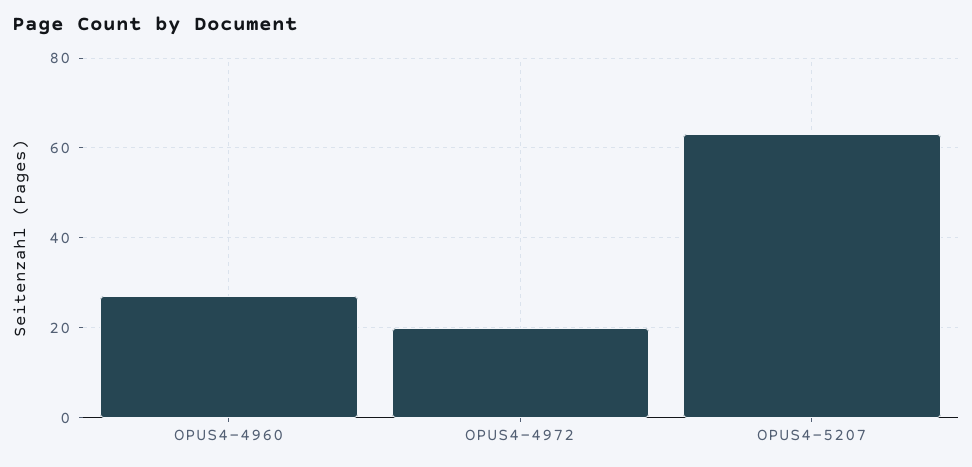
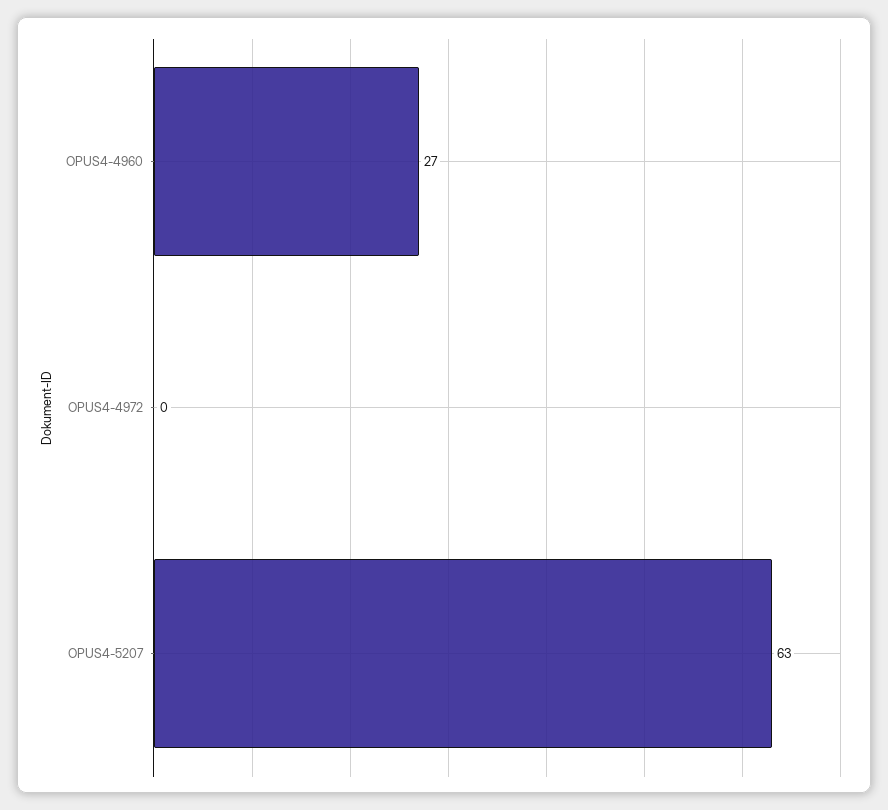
  {
    "OPUS4-4960": 27,
-   "OPUS4-4972": 20,
+   "OPUS4-4972": 0,
    "OPUS4-5207": 63
  }

